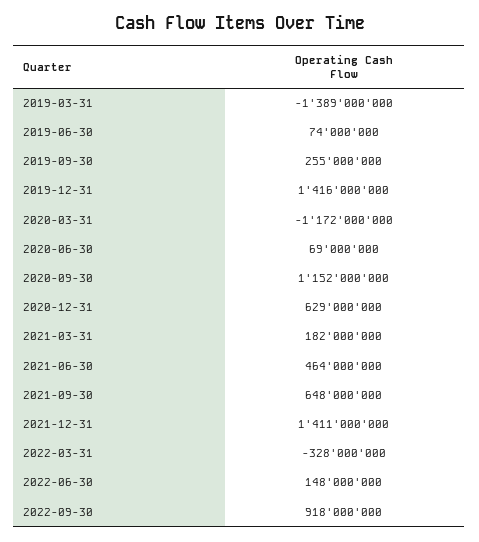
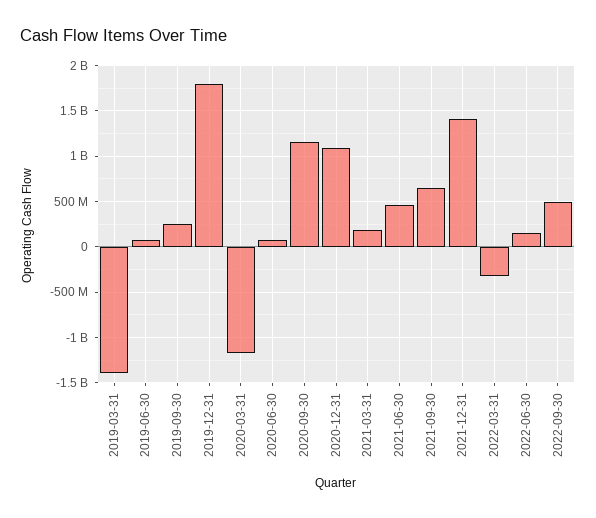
  {
    "2019-03-31": -1389000000,
    "2019-06-30": 74000000,
    "2019-09-30": 255000000,
-   "2019-12-31": 1416000000,
+   "2019-12-31": 1800000000,
    "2020-03-31": -1172000000,
    "2020-06-30": 69000000,
    "2020-09-30": 1152000000,
-   "2020-12-31": 629000000,
+   "2020-12-31": 1100000000,
    "2021-03-31": 182000000,
    "2021-06-30": 464000000,
    "2021-09-30": 648000000,
    "2021-12-31": 1411000000,
    "2022-03-31": -328000000,
    "2022-06-30": 148000000,
-   "2022-09-30": 918000000
+   "2022-09-30": 500000000
  }

